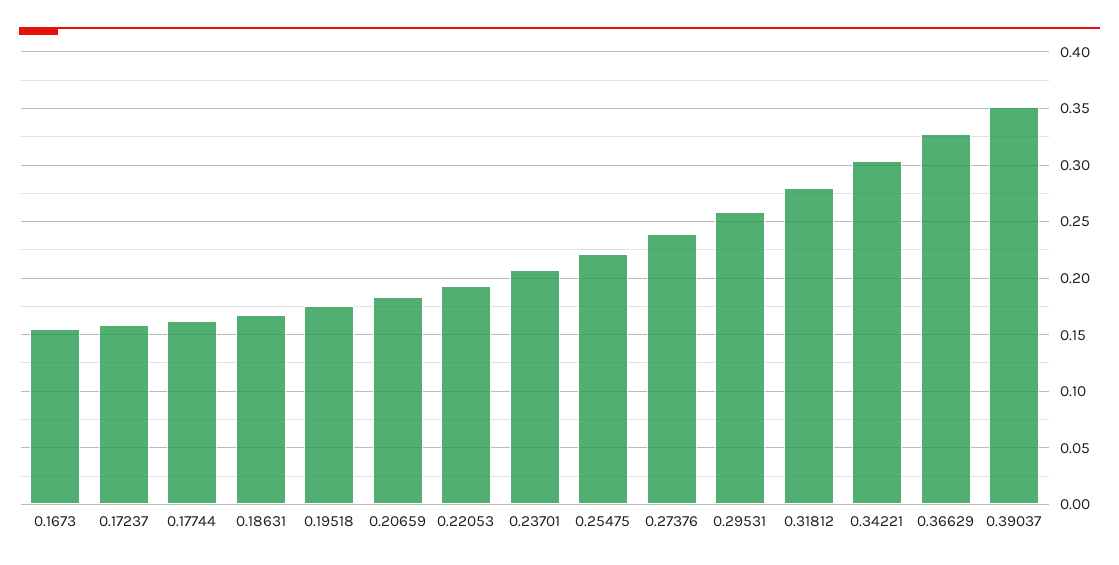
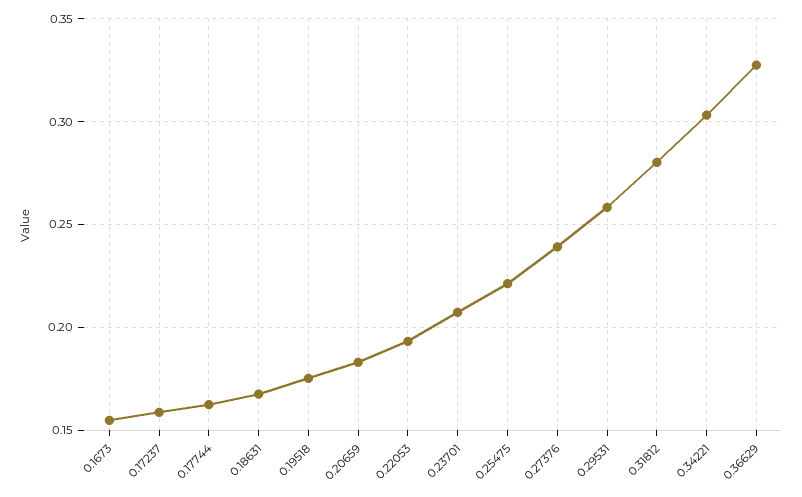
  {
    "0.1673": 0.155,
    "0.17237": 0.16,
    "0.17744": 0.16,
    "0.18631": 0.17,
    "0.19518": 0.175,
    "0.20659": 0.185,
    "0.22053": 0.195,
    "0.23701": 0.205,
    "0.25475": 0.22,
    "0.27376": 0.24,
    "0.29531": 0.26,
    "0.31812": 0.28,
    "0.34221": 0.305,
-   "0.36629": 0.325,
+   "0.36629": 0.325
-   "0.39037": 0.35
  }

